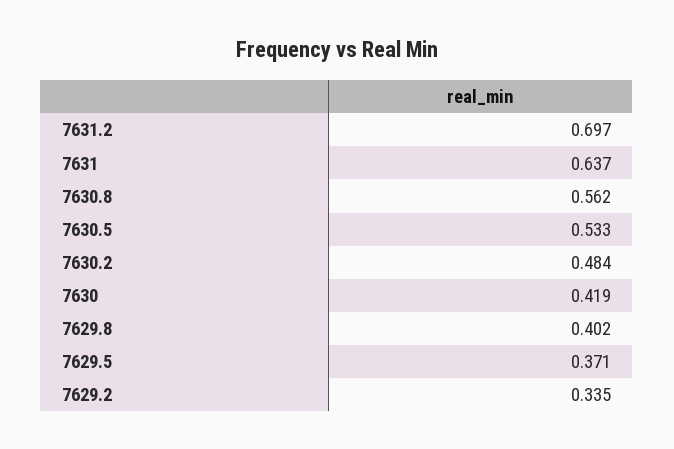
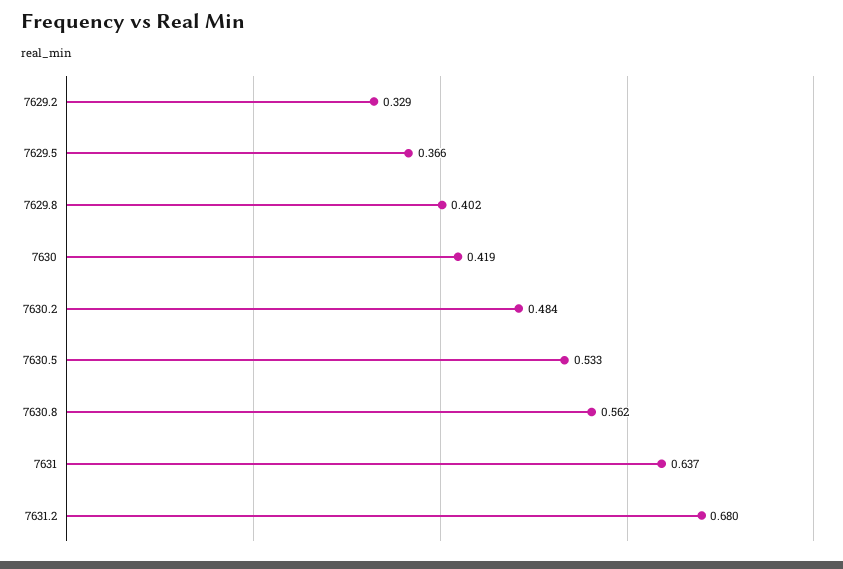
  {
-   "7631.2": 0.697,
+   "7631.2": 0.68,
    "7631": 0.637,
    "7630.8": 0.562,
    "7630.5": 0.533,
    "7630.2": 0.484,
    "7630": 0.419,
    "7629.8": 0.402,
-   "7629.5": 0.371,
+   "7629.5": 0.366,
-   "7629.2": 0.335
+   "7629.2": 0.329
  }

